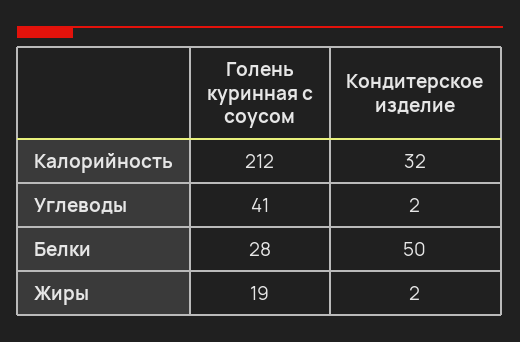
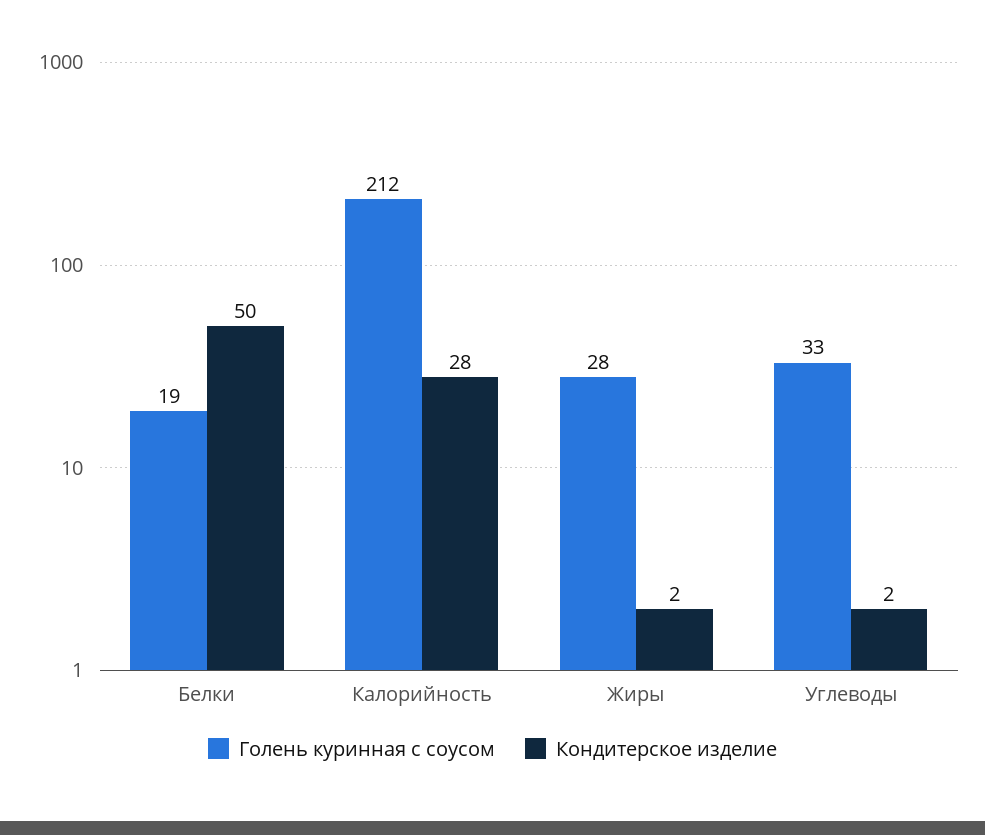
  {
    "Голень куринная с соусом": {
      "Калорийность": 212,
-     "Углеводы": 41,
+     "Углеводы": 33,
-     "Белки": 28,
+     "Белки": 19,
-     "Жиры": 19
+     "Жиры": 28
    },
    "Кондитерское изделие": {
-     "Калорийность": 32,
+     "Калорийность": 28,
      "Углеводы": 2,
      "Белки": 50,
      "Жиры": 2
    }
  }

